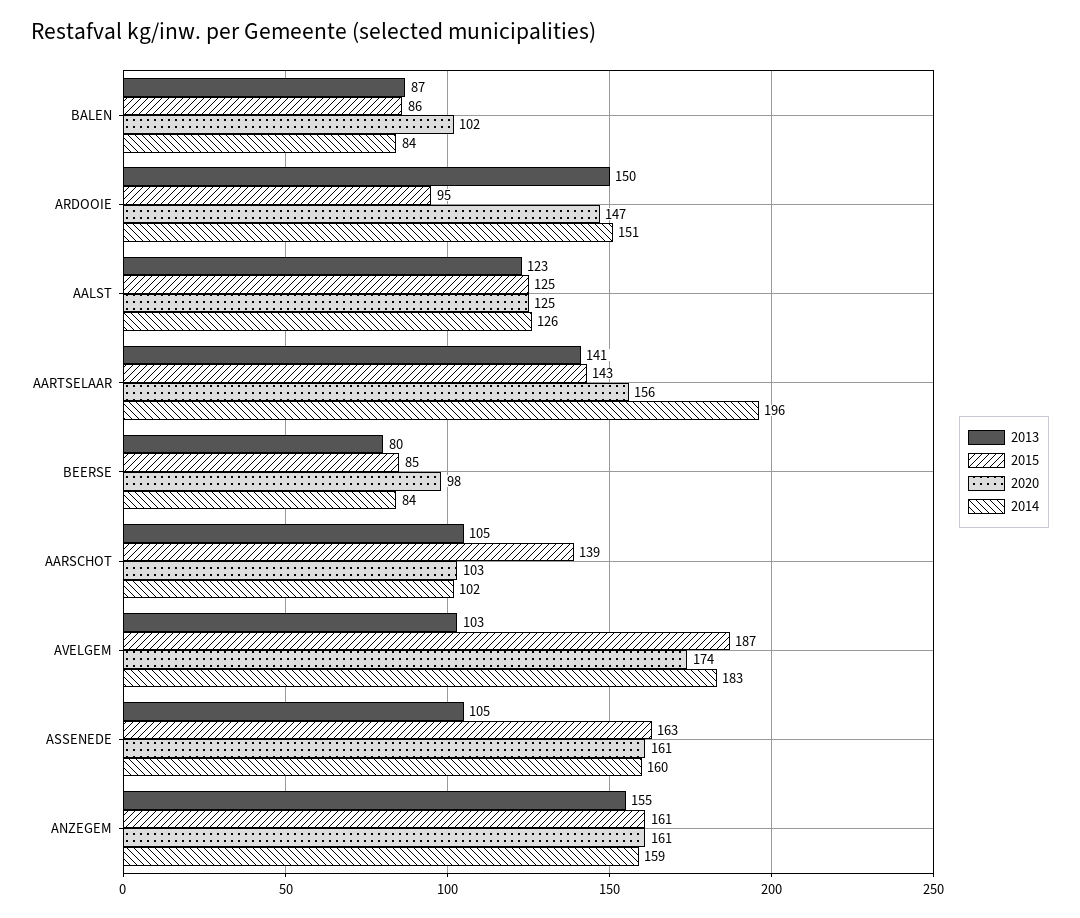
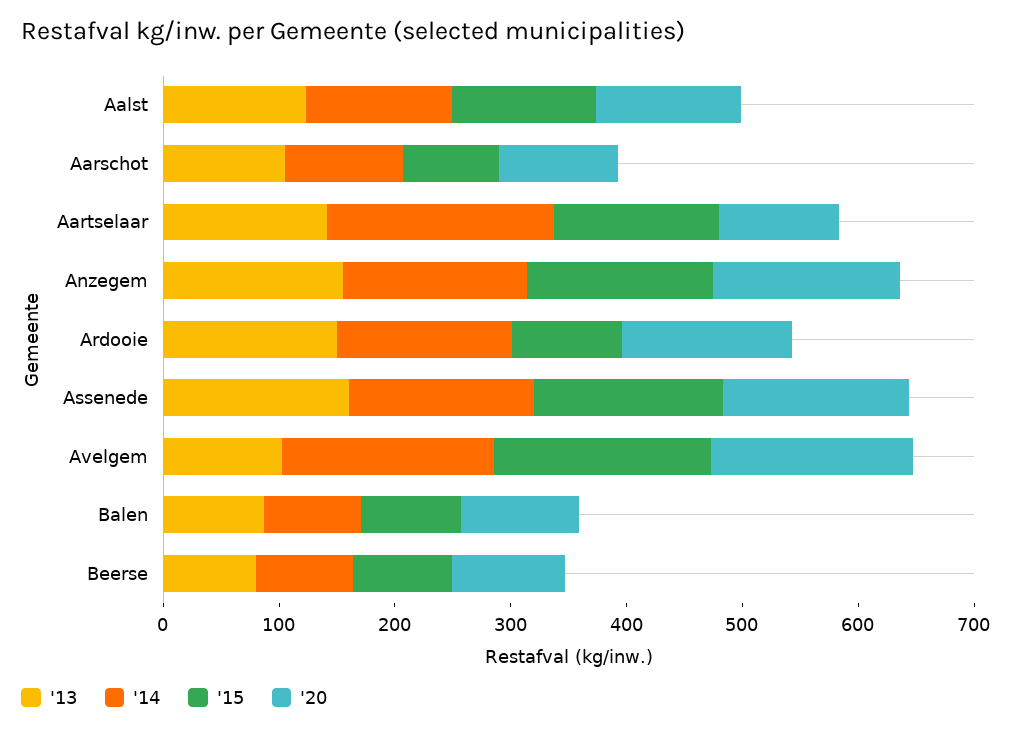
  {
    "2013": {
      "BALEN": 87,
      "ARDOOIE": 150,
      "AALST": 123,
      "AARTSELAAR": 141,
      "BEERSE": 80,
      "AARSCHOT": 105,
      "AVELGEM": 103,
-     "ASSENEDE": 105,
+     "ASSENEDE": 160,
      "ANZEGEM": 155
    },
    "2015": {
      "BALEN": 86,
      "ARDOOIE": 95,
      "AALST": 125,
      "AARTSELAAR": 143,
      "BEERSE": 85,
-     "AARSCHOT": 139,
+     "AARSCHOT": 80,
      "AVELGEM": 187,
      "ASSENEDE": 163,
      "ANZEGEM": 161
    },
    "2020": {
      "BALEN": 102,
      "ARDOOIE": 147,
      "AALST": 125,
-     "AARTSELAAR": 156,
+     "AARTSELAAR": 100,
      "BEERSE": 98,
      "AARSCHOT": 103,
      "AVELGEM": 174,
      "ASSENEDE": 161,
      "ANZEGEM": 161
    },
    "2014": {
      "BALEN": 84,
      "ARDOOIE": 151,
      "AALST": 126,
      "AARTSELAAR": 196,
      "BEERSE": 84,
      "AARSCHOT": 102,
      "AVELGEM": 183,
      "ASSENEDE": 160,
      "ANZEGEM": 159
    }
  }

